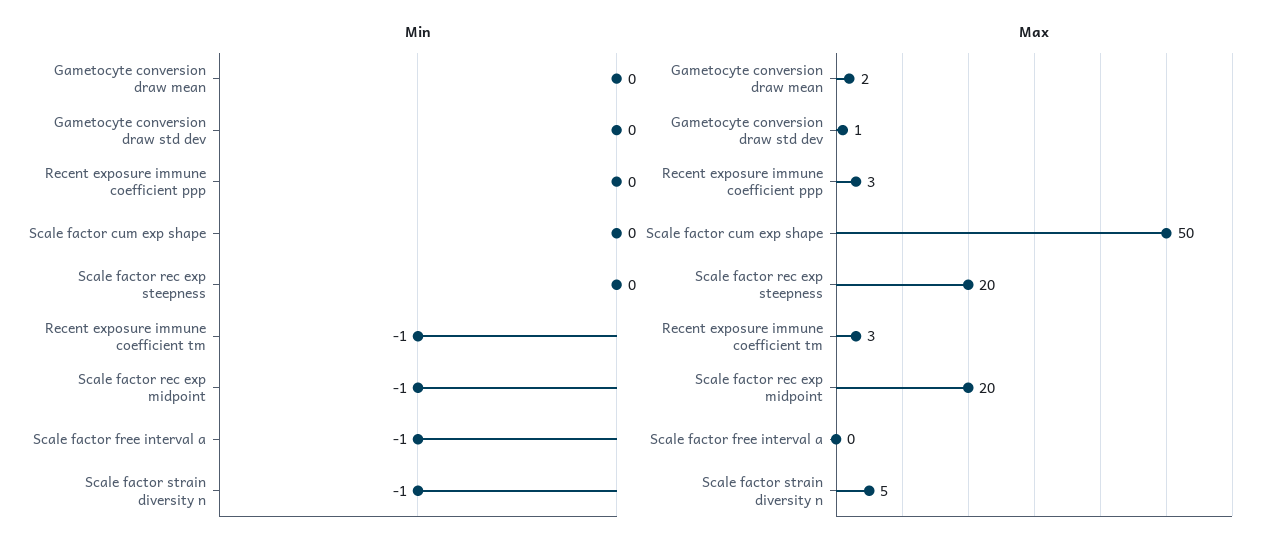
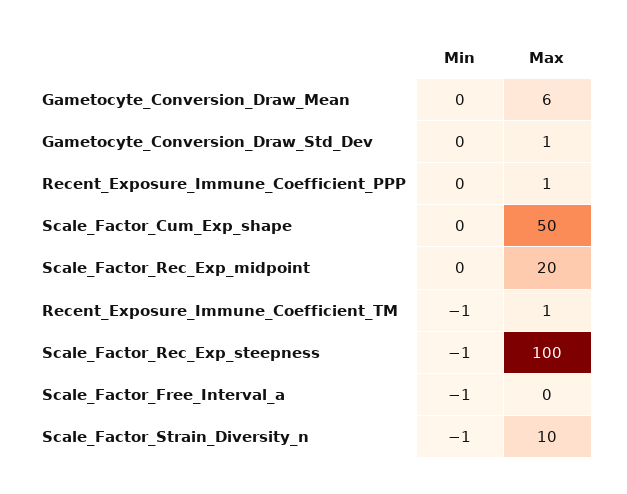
  {
    "Min": {
      "Gametocyte conversion draw mean": 0,
      "Gametocyte conversion draw std dev": 0,
      "Recent exposure immune coefficient ppp": 0,
      "Scale factor cum exp shape": 0,
-     "Scale factor rec exp steepness": 0,
+     "Scale factor rec exp steepness": -1,
      "Recent exposure immune coefficient tm": -1,
-     "Scale factor rec exp midpoint": -1,
+     "Scale factor rec exp midpoint": 0,
      "Scale factor free interval a": -1,
      "Scale factor strain diversity n": -1
    },
    "Max": {
-     "Gametocyte conversion draw mean": 2,
+     "Gametocyte conversion draw mean": 6,
      "Gametocyte conversion draw std dev": 1,
-     "Recent exposure immune coefficient ppp": 3,
+     "Recent exposure immune coefficient ppp": 1,
      "Scale factor cum exp shape": 50,
-     "Scale factor rec exp steepness": 20,
+     "Scale factor rec exp steepness": 100,
-     "Recent exposure immune coefficient tm": 3,
+     "Recent exposure immune coefficient tm": 1,
      "Scale factor rec exp midpoint": 20,
      "Scale factor free interval a": 0,
-     "Scale factor strain diversity n": 5
+     "Scale factor strain diversity n": 10
    }
  }

